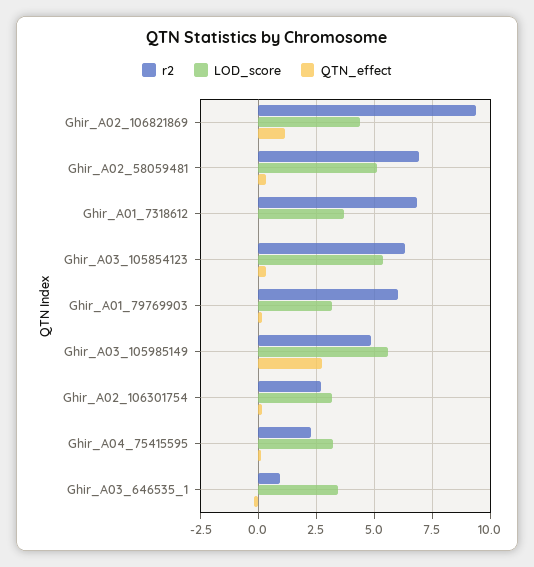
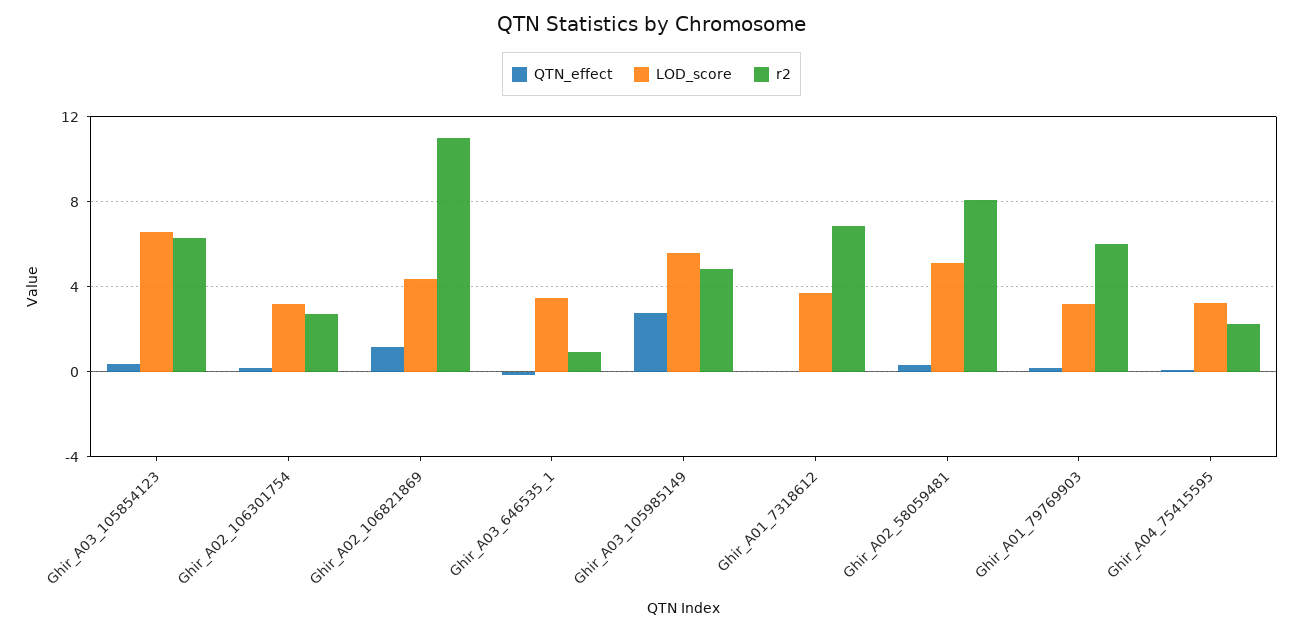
  {
    "r2": {
-     "Ghir_A02_106821869": 9.5,
+     "Ghir_A02_106821869": 11,
-     "Ghir_A02_58059481": 7,
+     "Ghir_A02_58059481": 8,
      "Ghir_A01_7318612": 7,
      "Ghir_A03_105854123": 6.5,
      "Ghir_A01_79769903": 6,
      "Ghir_A03_105985149": 5,
      "Ghir_A02_106301754": 2.5,
      "Ghir_A04_75415595": 2.5,
      "Ghir_A03_646535_1": 1
    },
    "LOD_score": {
      "Ghir_A02_106821869": 4.5,
      "Ghir_A02_58059481": 5,
      "Ghir_A01_7318612": 3.5,
-     "Ghir_A03_105854123": 5.5,
+     "Ghir_A03_105854123": 6.5,
      "Ghir_A01_79769903": 3,
      "Ghir_A03_105985149": 5.5,
      "Ghir_A02_106301754": 3,
      "Ghir_A04_75415595": 3,
      "Ghir_A03_646535_1": 3.5
    },
    "QTN_effect": {
      "Ghir_A02_106821869": 1,
      "Ghir_A02_58059481": 0.5,
      "Ghir_A01_7318612": 0,
      "Ghir_A03_105854123": 0.5,
      "Ghir_A01_79769903": 0,
      "Ghir_A03_105985149": 3,
      "Ghir_A02_106301754": 0,
      "Ghir_A04_75415595": 0,
      "Ghir_A03_646535_1": 0
    }
  }

